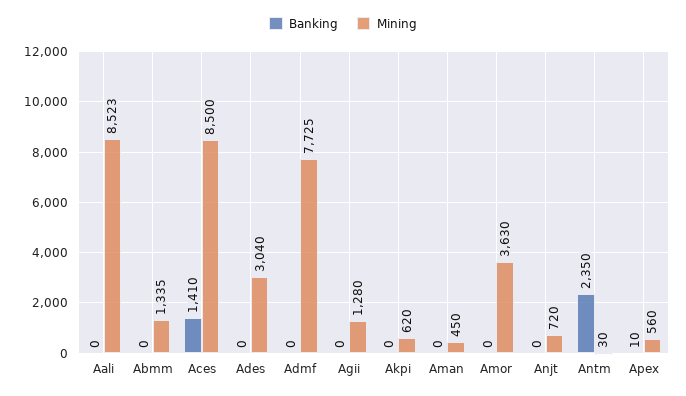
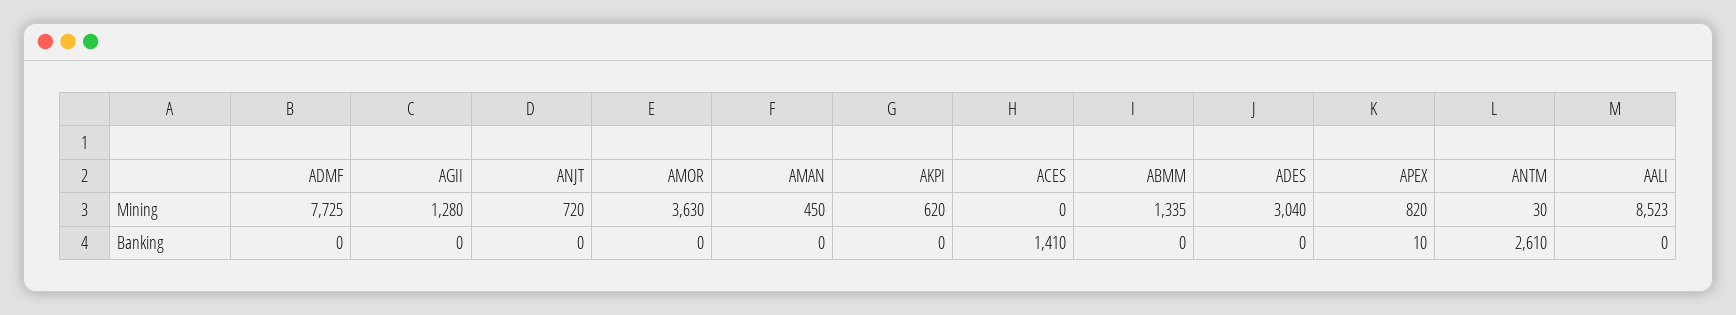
  {
    "Banking": {
      "Aali": 0,
      "Abmm": 0,
      "Aces": 1410,
      "Ades": 0,
      "Admf": 0,
      "Agii": 0,
      "Akpi": 0,
      "Aman": 0,
      "Amor": 0,
      "Anjt": 0,
-     "Antm": 2350,
+     "Antm": 2610,
      "Apex": 10
    },
    "Mining": {
      "Aali": 8523,
      "Abmm": 1335,
-     "Aces": 8500,
+     "Aces": 0,
      "Ades": 3040,
      "Admf": 7725,
      "Agii": 1280,
      "Akpi": 620,
      "Aman": 450,
      "Amor": 3630,
      "Anjt": 720,
      "Antm": 30,
-     "Apex": 560
+     "Apex": 820
    }
  }

